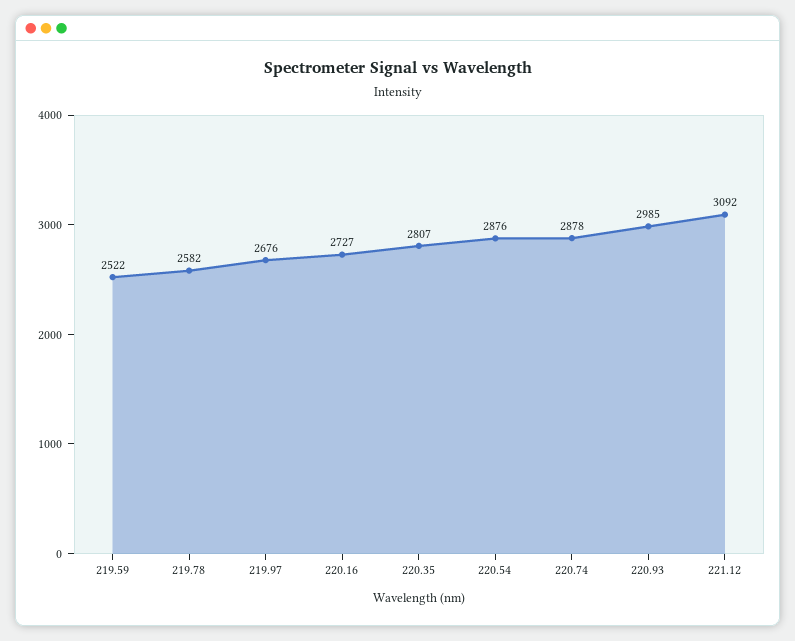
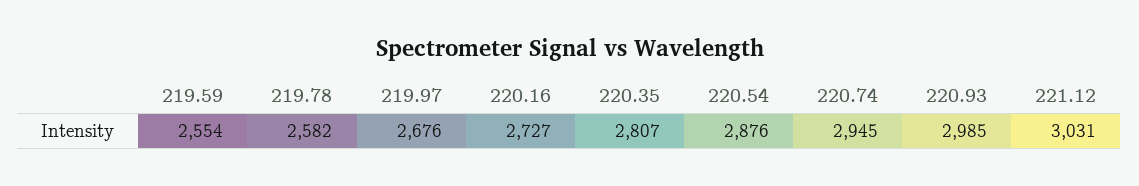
  {
-   "219.59": 2522,
+   "219.59": 2554,
    "219.78": 2582,
    "219.97": 2676,
    "220.16": 2727,
    "220.35": 2807,
    "220.54": 2876,
-   "220.74": 2878,
+   "220.74": 2945,
    "220.93": 2985,
-   "221.12": 3092
+   "221.12": 3031
  }

